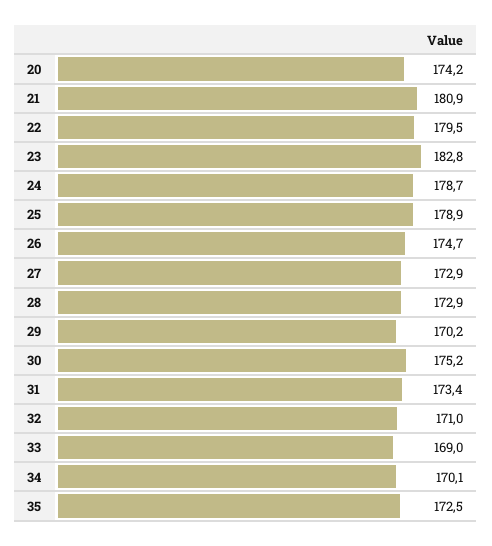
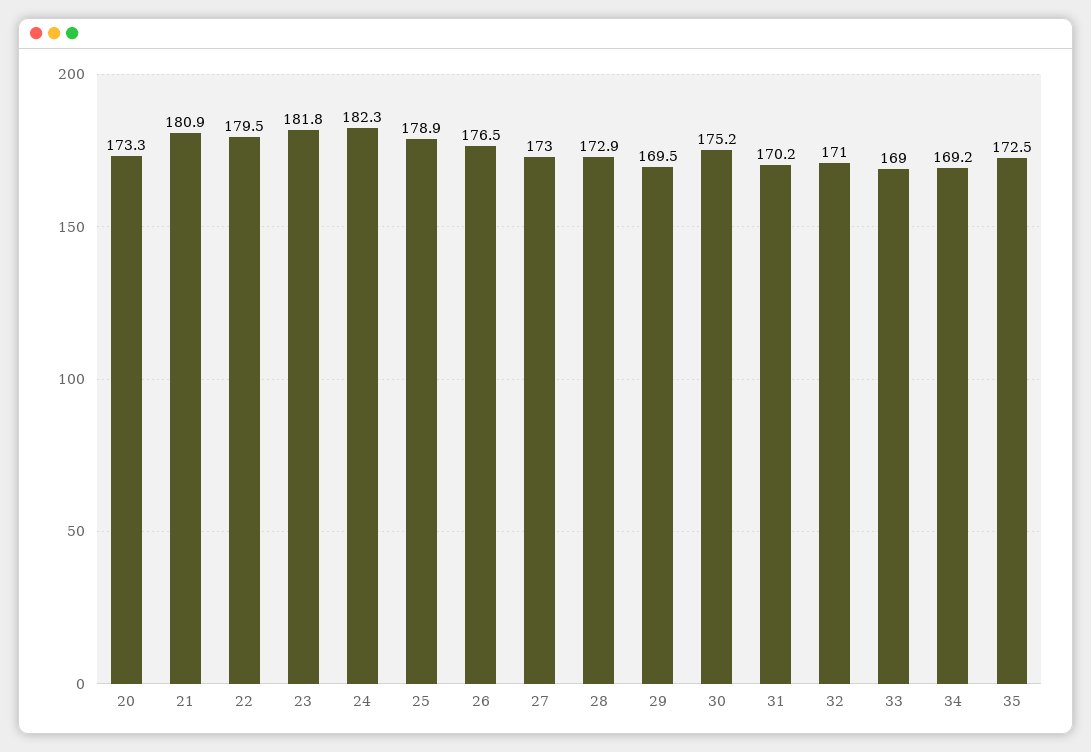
  {
-   "20": 174.2,
+   "20": 173.3,
    "21": 180.9,
    "22": 179.5,
-   "23": 182.8,
+   "23": 181.8,
-   "24": 178.7,
+   "24": 182.3,
    "25": 178.9,
-   "26": 174.7,
+   "26": 176.5,
-   "27": 172.9,
+   "27": 173,
    "28": 172.9,
-   "29": 170.2,
+   "29": 169.5,
    "30": 175.2,
-   "31": 173.4,
+   "31": 170.2,
    "32": 171,
    "33": 169,
-   "34": 170.1,
+   "34": 169.2,
    "35": 172.5
  }

